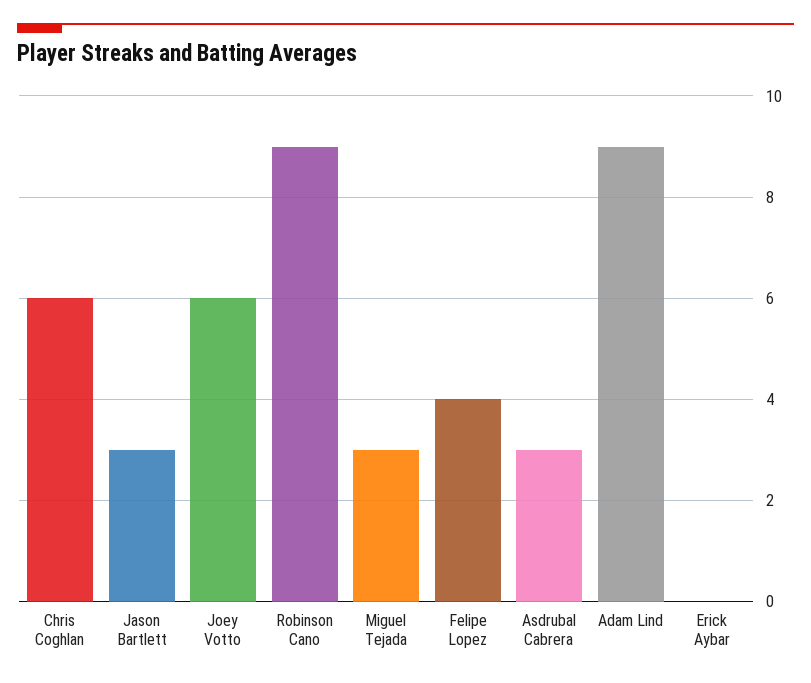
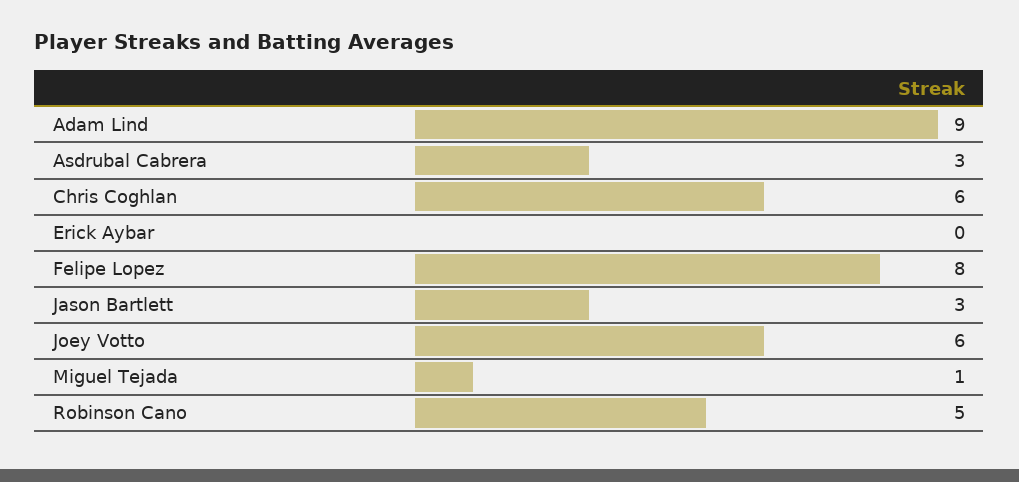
  {
    "Chris Coghlan": 6,
    "Jason Bartlett": 3,
    "Joey Votto": 6,
-   "Robinson Cano": 9,
+   "Robinson Cano": 5,
-   "Miguel Tejada": 3,
+   "Miguel Tejada": 1,
-   "Felipe Lopez": 4,
+   "Felipe Lopez": 8,
    "Asdrubal Cabrera": 3,
    "Adam Lind": 9,
    "Erick Aybar": 0
  }

